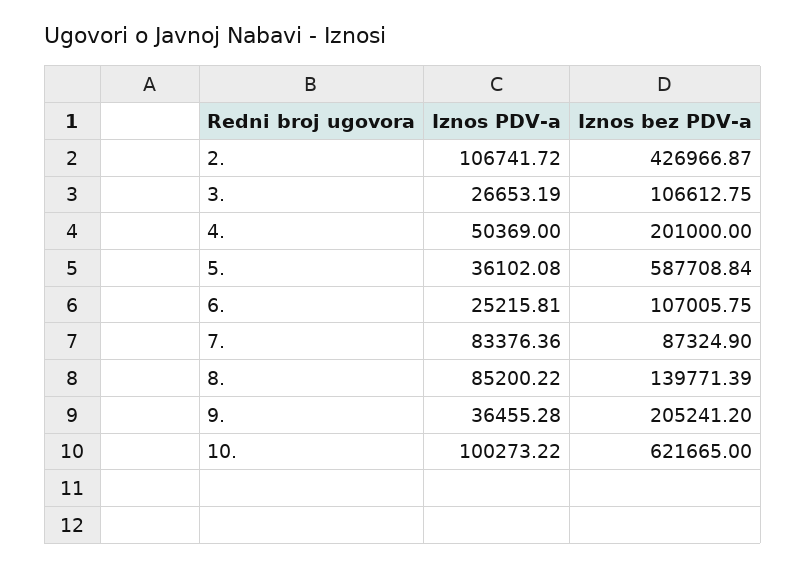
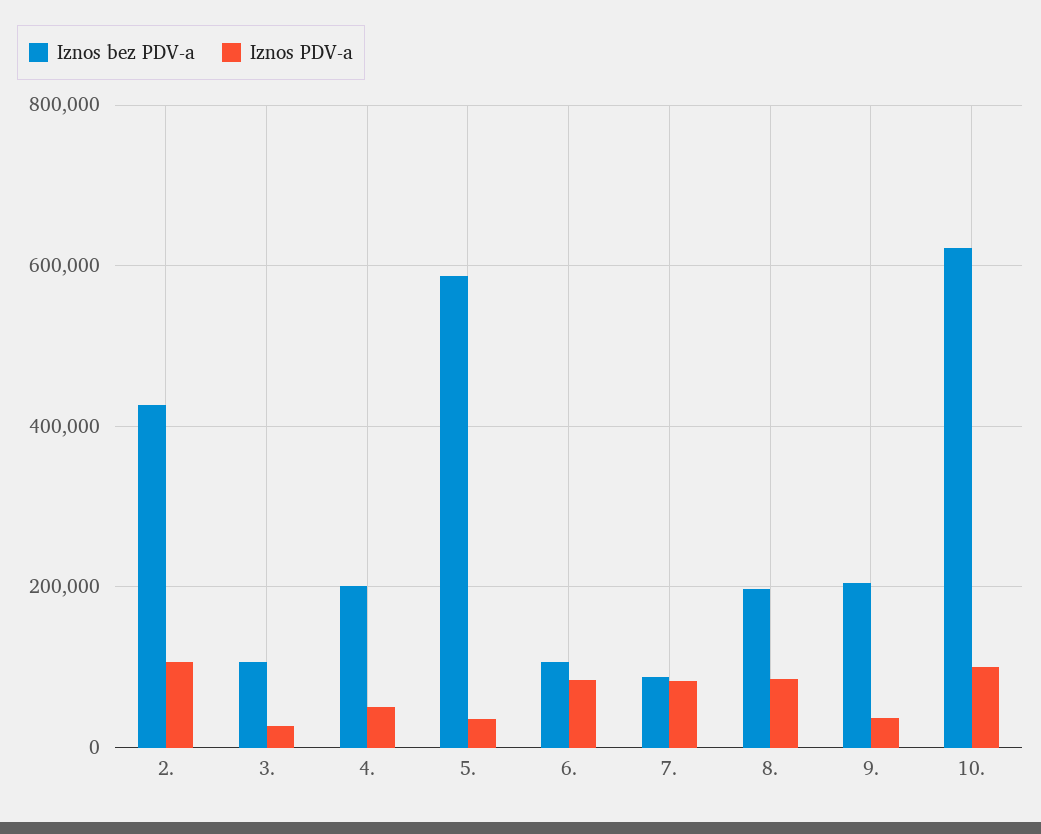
  {
    "Iznos PDV-a": {
      "2.": 106741.72,
      "3.": 26653.19,
      "4.": 50369,
      "5.": 36102.08,
-     "6.": 25215.81,
+     "6.": 80000,
      "7.": 83376.36,
      "8.": 85200.22,
      "9.": 36455.28,
      "10.": 100273.22
    },
    "Iznos bez PDV-a": {
      "2.": 426966.87,
      "3.": 106612.75,
      "4.": 201000,
      "5.": 587708.84,
      "6.": 107005.75,
      "7.": 87324.9,
-     "8.": 139771.39,
+     "8.": 200000,
      "9.": 205241.2,
      "10.": 621665
    }
  }

